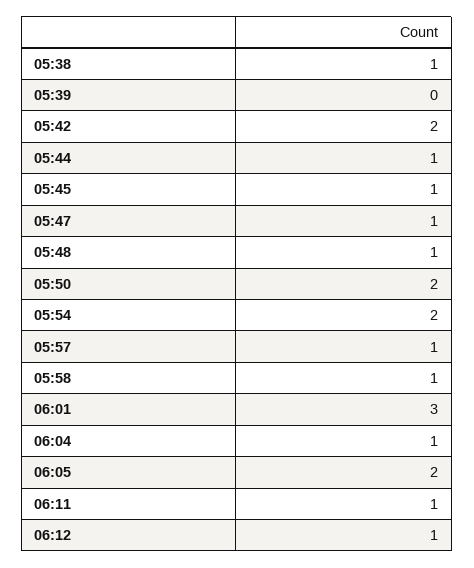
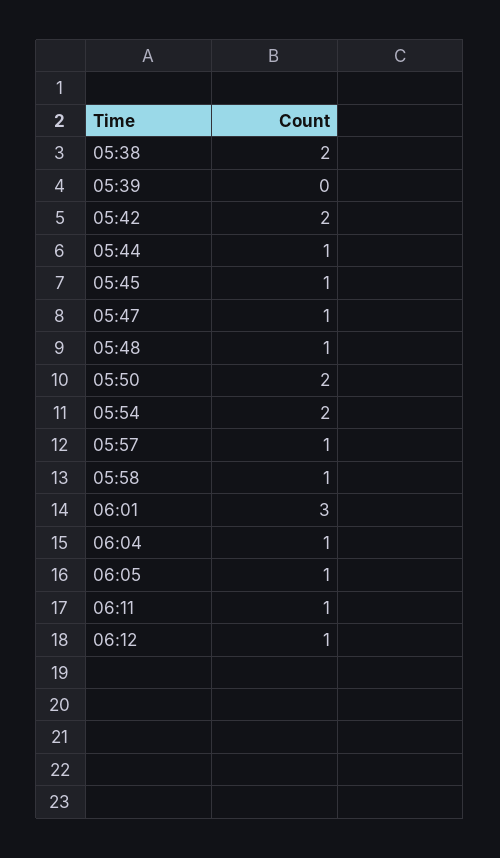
  {
-   "05:38": 1,
+   "05:38": 2,
    "05:39": 0,
    "05:42": 2,
    "05:44": 1,
    "05:45": 1,
    "05:47": 1,
    "05:48": 1,
    "05:50": 2,
    "05:54": 2,
    "05:57": 1,
    "05:58": 1,
    "06:01": 3,
    "06:04": 1,
-   "06:05": 2,
+   "06:05": 1,
    "06:11": 1,
    "06:12": 1
  }

